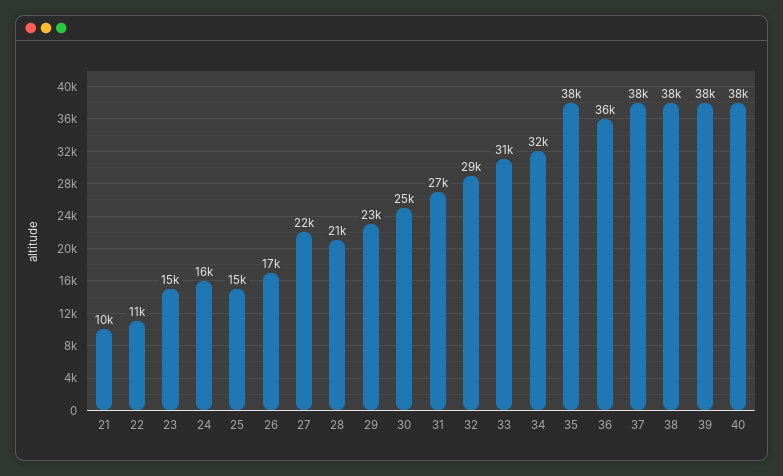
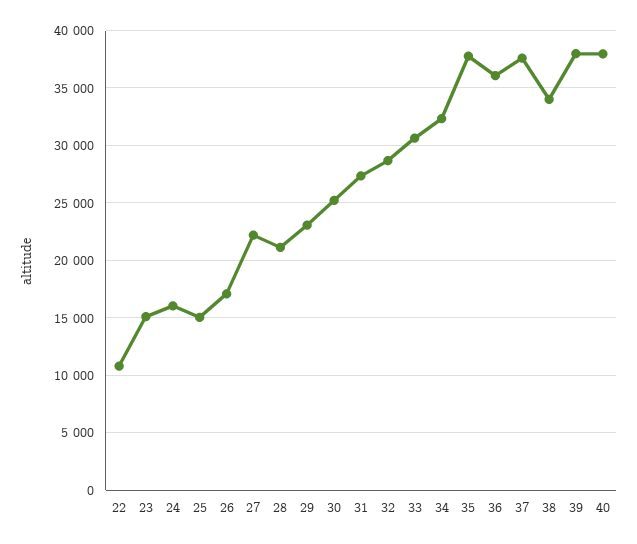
  {
-   "21": 10000,
    "22": 11000,
    "23": 15000,
    "24": 16000,
    "25": 15000,
    "26": 17000,
    "27": 22000,
    "28": 21000,
    "29": 23000,
    "30": 25000,
    "31": 27000,
    "32": 29000,
    "33": 31000,
    "34": 32000,
    "35": 38000,
    "36": 36000,
    "37": 38000,
-   "38": 38000,
+   "38": 34000,
    "39": 38000,
    "40": 38000
  }

